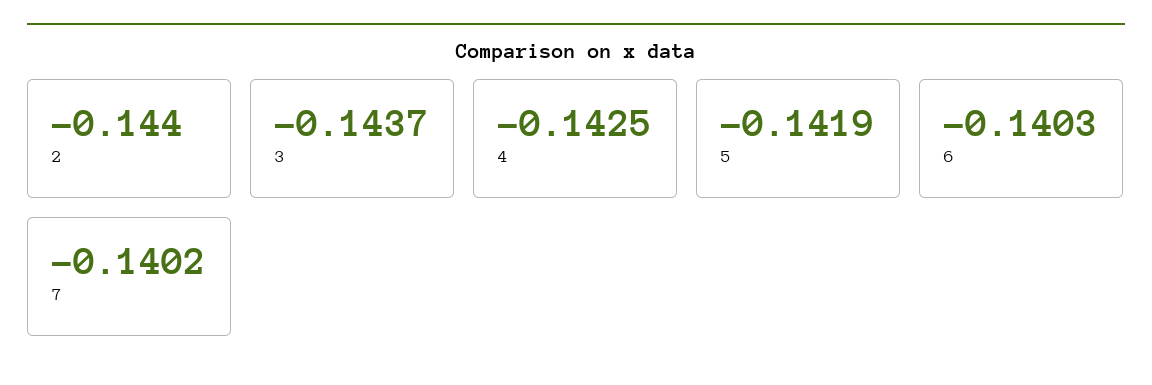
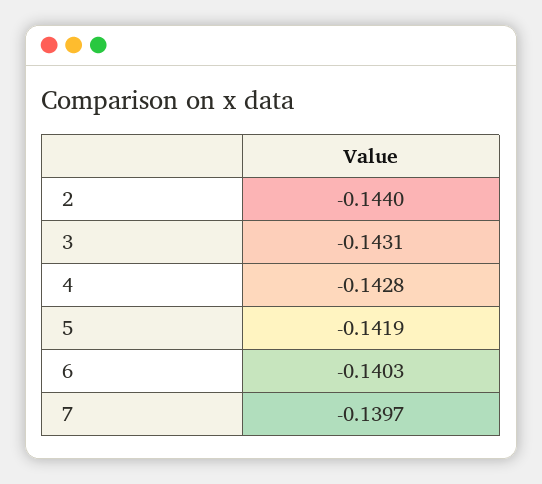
  {
    "2": -0.144,
-   "3": -0.1437,
+   "3": -0.1431,
-   "4": -0.1425,
+   "4": -0.1428,
    "5": -0.1419,
    "6": -0.1403,
-   "7": -0.1402
+   "7": -0.1397
  }

